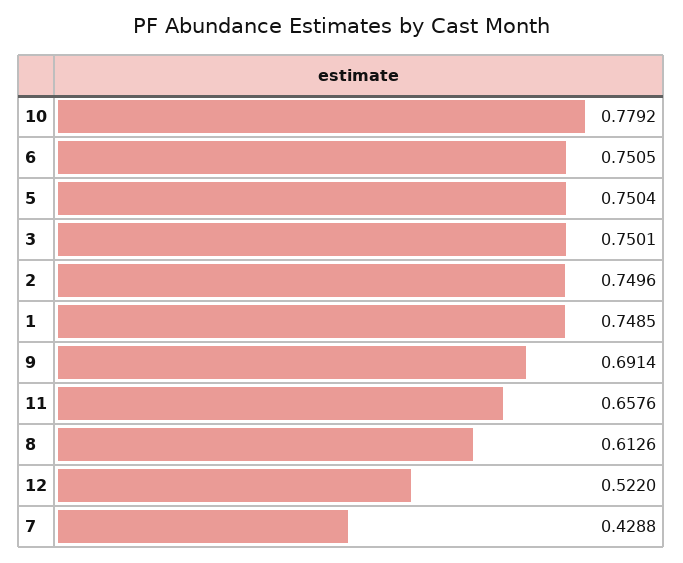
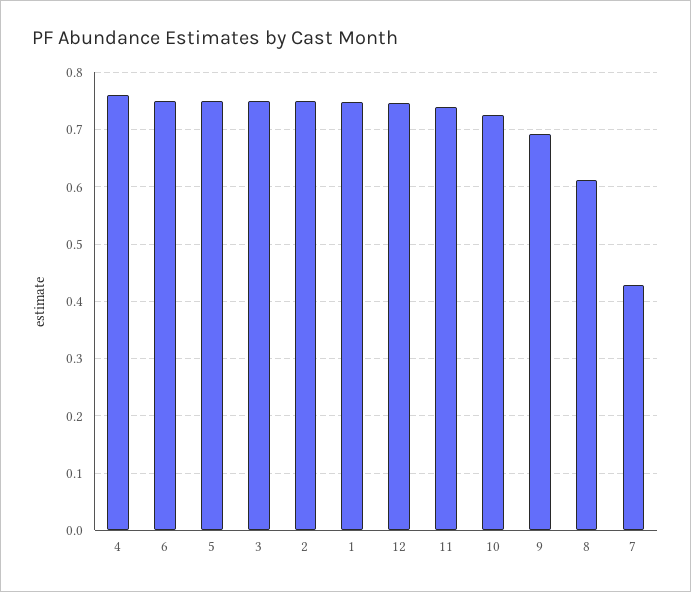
  {
-   "10": 0.7792,
+   "10": 0.72,
    "6": 0.7505,
    "5": 0.7504,
    "3": 0.7501,
    "2": 0.7496,
    "1": 0.7485,
    "9": 0.6914,
-   "11": 0.6576,
+   "11": 0.74,
    "8": 0.6126,
-   "12": 0.522,
+   "12": 0.74,
-   "7": 0.4288
+   "7": 0.4288,
+   "4": 0.76
  }

